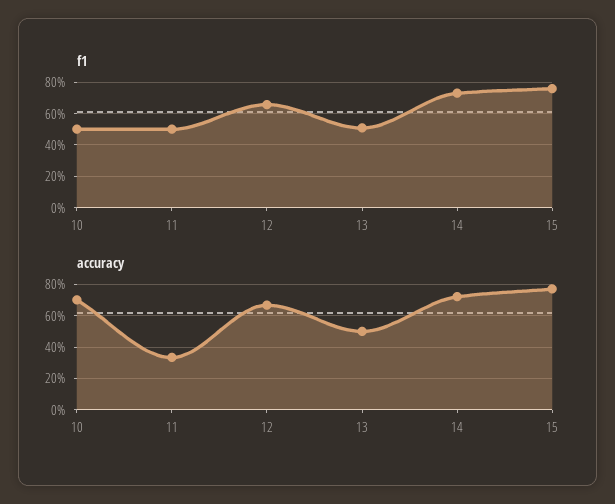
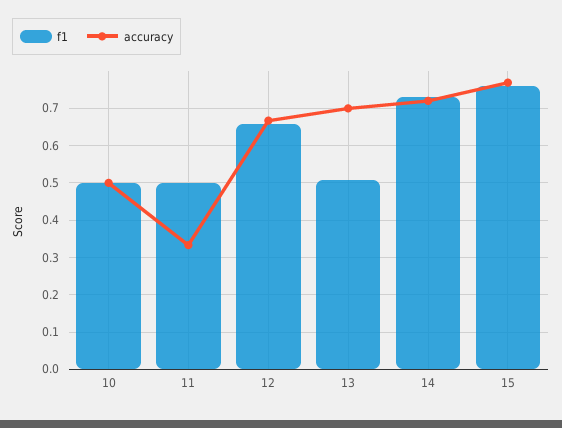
  {
    "f1": {
      "10": 0.5,
      "11": 0.5,
      "12": 0.66,
      "13": 0.5,
      "14": 0.72,
      "15": 0.76
    },
    "accuracy": {
-     "10": 0.7,
+     "10": 0.5,
      "11": 0.34,
      "12": 0.66,
-     "13": 0.5,
+     "13": 0.7,
      "14": 0.72,
      "15": 0.76
    }
  }

